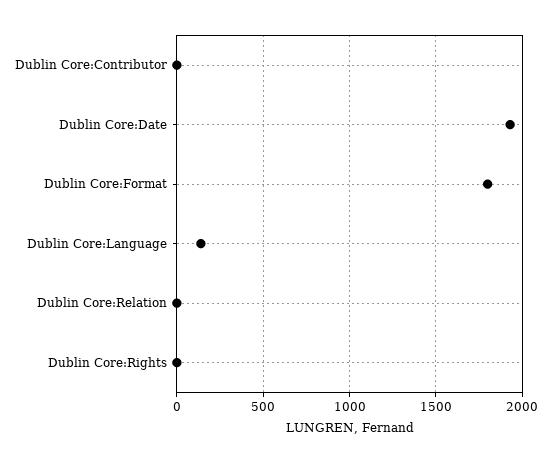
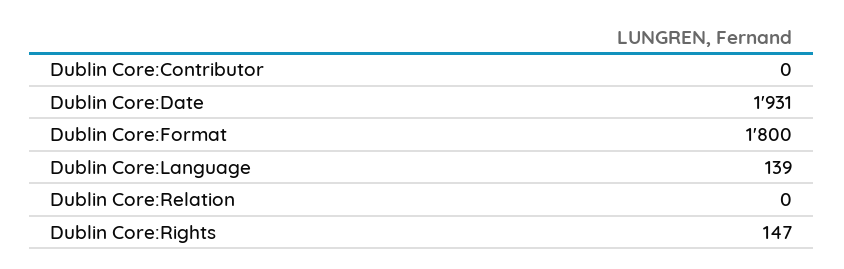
  {
    "Dublin Core:Contributor": 0,
    "Dublin Core:Date": 1931,
    "Dublin Core:Format": 1800,
    "Dublin Core:Language": 139,
    "Dublin Core:Relation": 0,
-   "Dublin Core:Rights": 0
+   "Dublin Core:Rights": 147
  }

